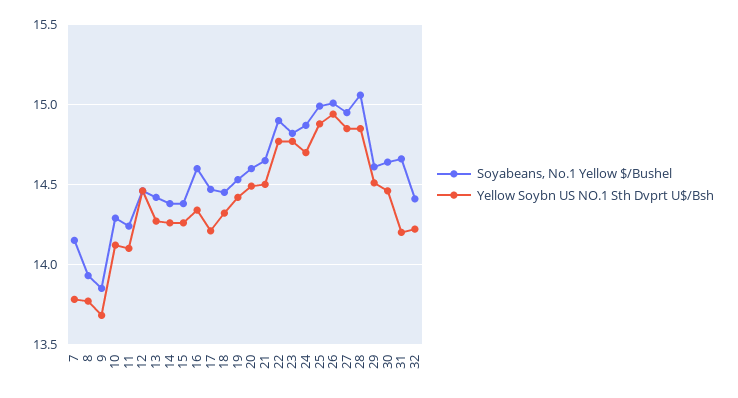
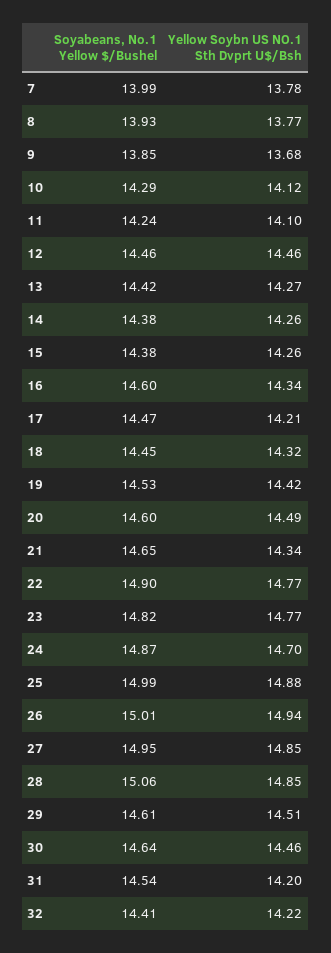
  {
    "Soyabeans, No.1 Yellow $/Bushel": {
-     "7": 14.15,
+     "7": 13.99,
      "8": 13.93,
      "9": 13.85,
      "10": 14.29,
      "11": 14.24,
      "12": 14.46,
      "13": 14.42,
      "14": 14.38,
      "15": 14.38,
      "16": 14.6,
      "17": 14.47,
      "18": 14.45,
      "19": 14.53,
      "20": 14.6,
      "21": 14.65,
      "22": 14.9,
      "23": 14.82,
      "24": 14.87,
      "25": 14.99,
      "26": 15.01,
      "27": 14.95,
      "28": 15.06,
      "29": 14.61,
      "30": 14.64,
-     "31": 14.65,
+     "31": 14.54,
      "32": 14.41
    },
    "Yellow Soybn US NO.1 Sth Dvprt U$/Bsh": {
      "7": 13.78,
      "8": 13.77,
      "9": 13.68,
      "10": 14.12,
      "11": 14.1,
      "12": 14.46,
      "13": 14.27,
      "14": 14.26,
      "15": 14.26,
      "16": 14.34,
      "17": 14.21,
      "18": 14.32,
      "19": 14.42,
      "20": 14.49,
-     "21": 14.5,
+     "21": 14.34,
      "22": 14.77,
      "23": 14.77,
      "24": 14.7,
      "25": 14.88,
      "26": 14.94,
      "27": 14.85,
      "28": 14.85,
      "29": 14.51,
      "30": 14.46,
      "31": 14.2,
      "32": 14.22
    }
  }

